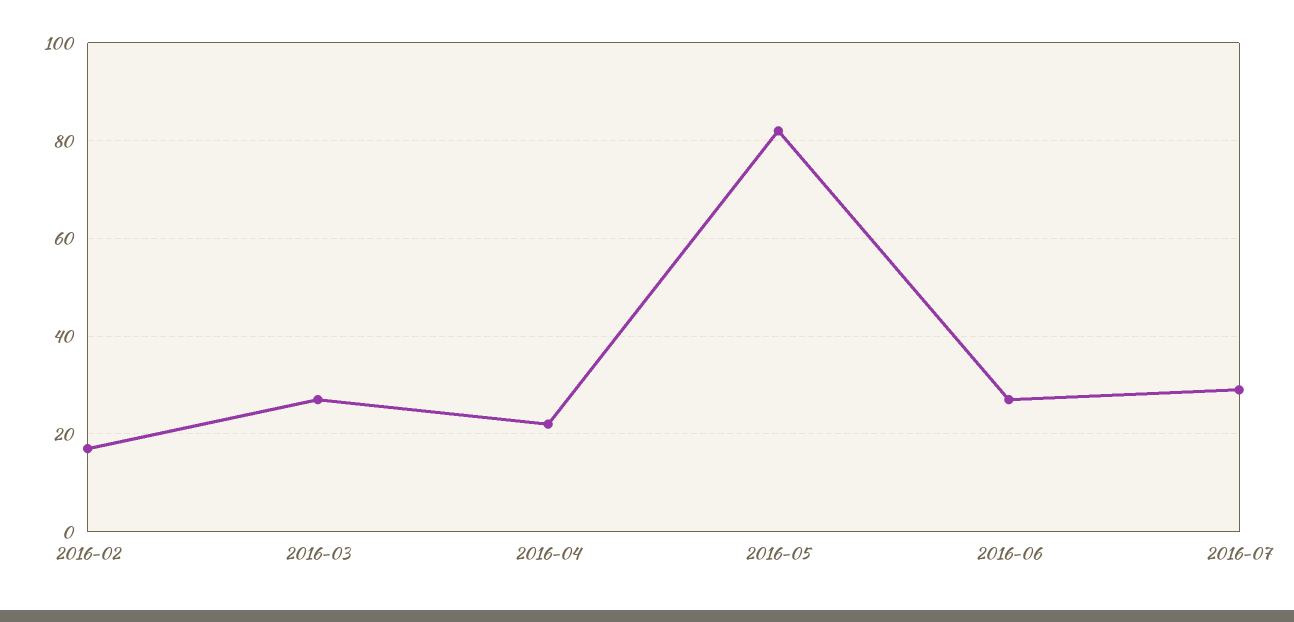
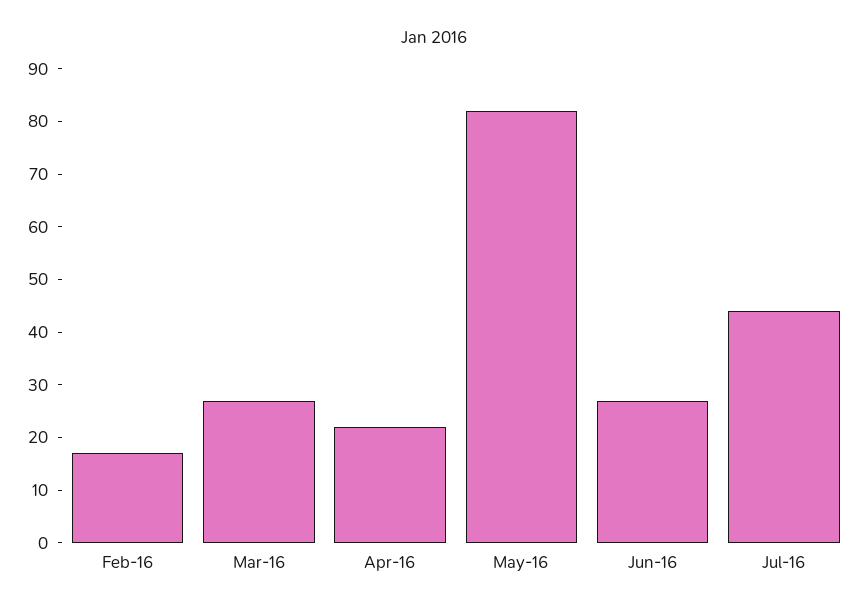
  {
    "2016-02": 15,
    "2016-03": 25,
    "2016-04": 20,
    "2016-05": 80,
    "2016-06": 25,
-   "2016-07": 30
+   "2016-07": 45
  }

